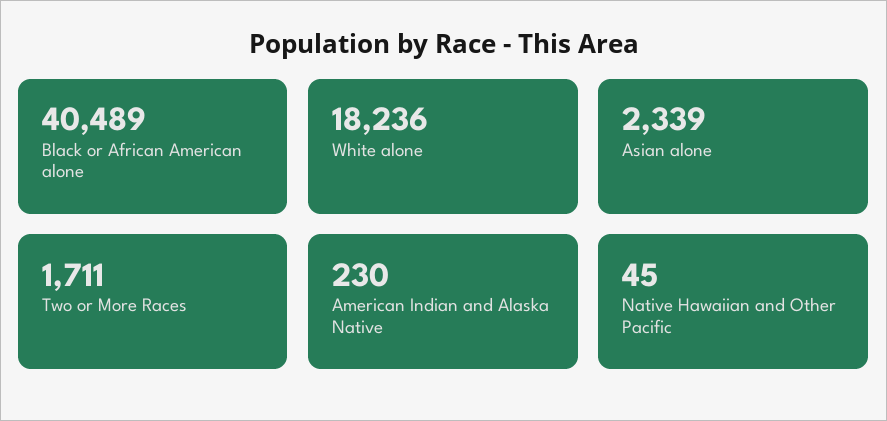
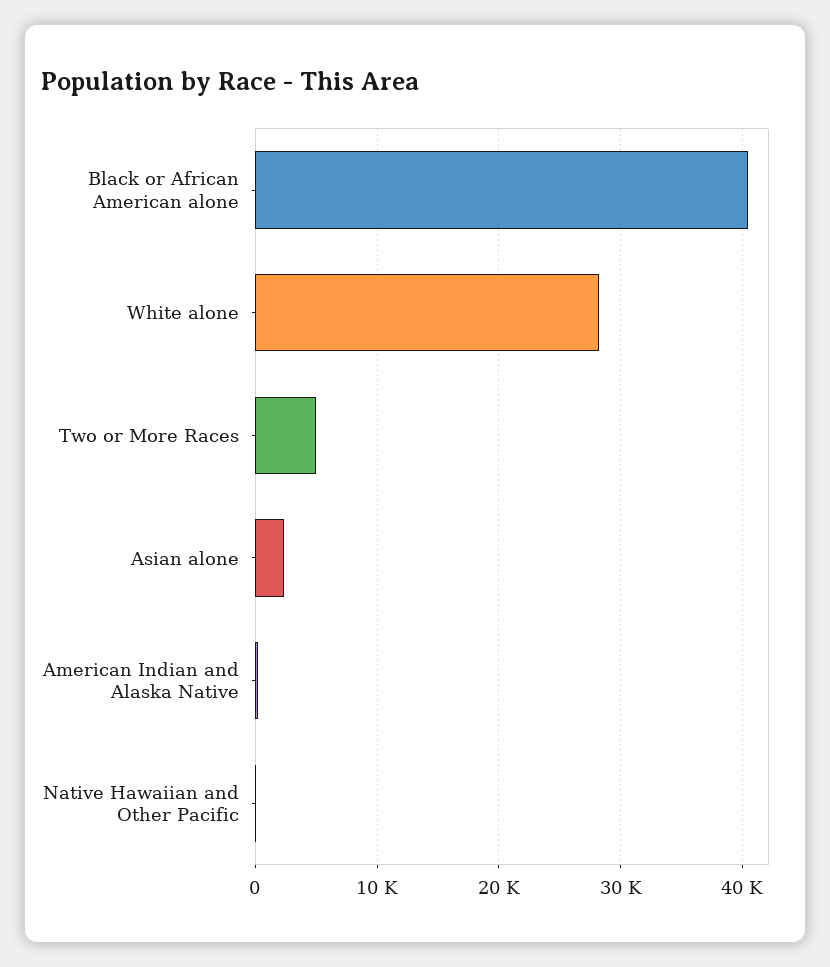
  {
    "Black or African American alone": 40489,
-   "White alone": 18236,
+   "White alone": 28000,
    "Asian alone": 2339,
-   "Two or More Races": 1711,
+   "Two or More Races": 5000,
    "American Indian and Alaska Native": 230,
    "Native Hawaiian and Other Pacific": 45
  }

